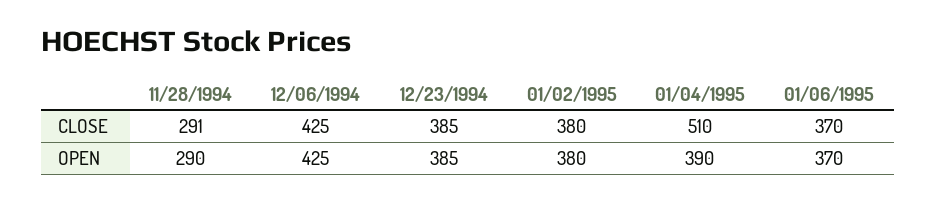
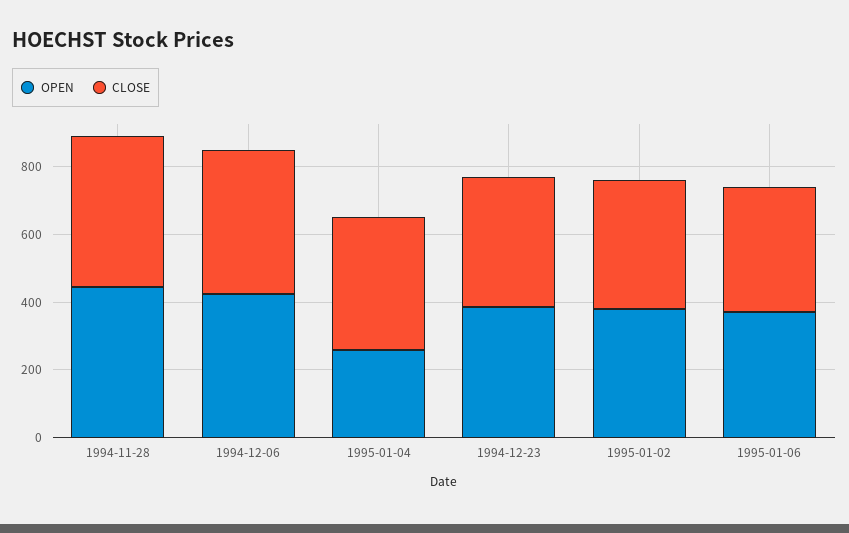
  {
    "CLOSE": {
-     "11/28/1994": 291,
+     "11/28/1994": 450,
      "12/06/1994": 425,
      "12/23/1994": 385,
      "01/02/1995": 380,
-     "01/04/1995": 510,
+     "01/04/1995": 400,
      "01/06/1995": 370
    },
    "OPEN": {
-     "11/28/1994": 290,
+     "11/28/1994": 450,
      "12/06/1994": 425,
      "12/23/1994": 385,
      "01/02/1995": 380,
-     "01/04/1995": 390,
+     "01/04/1995": 250,
      "01/06/1995": 370
    }
  }

